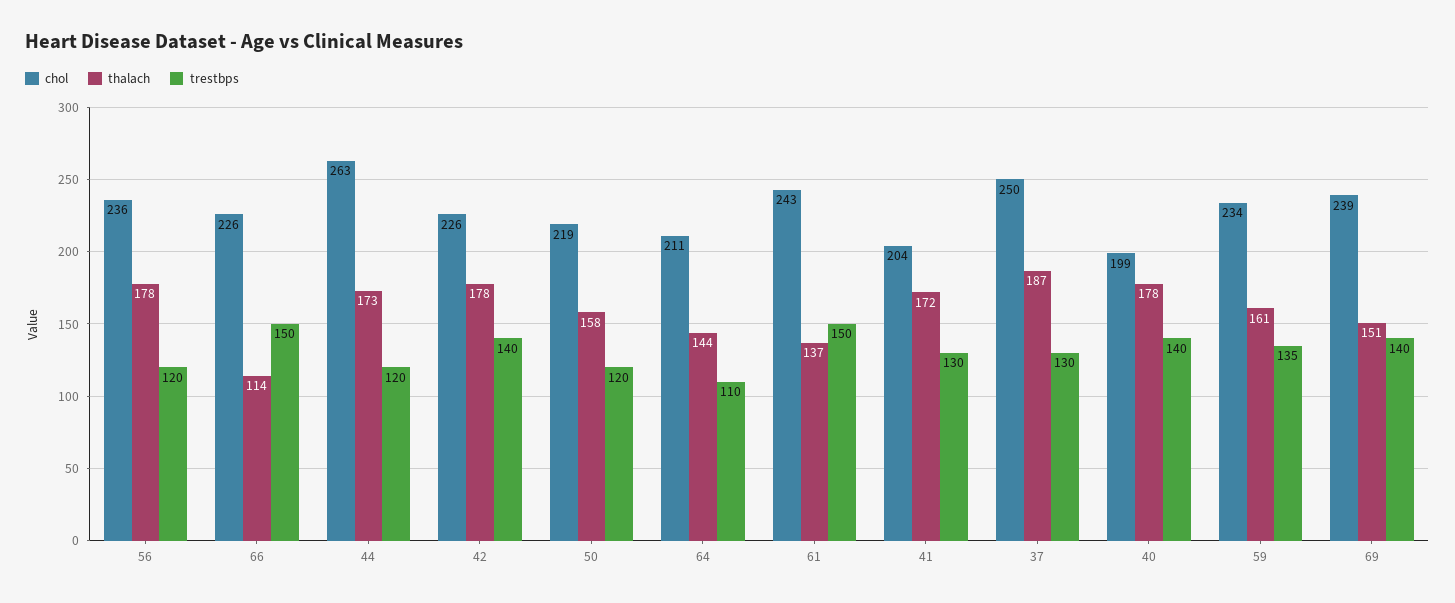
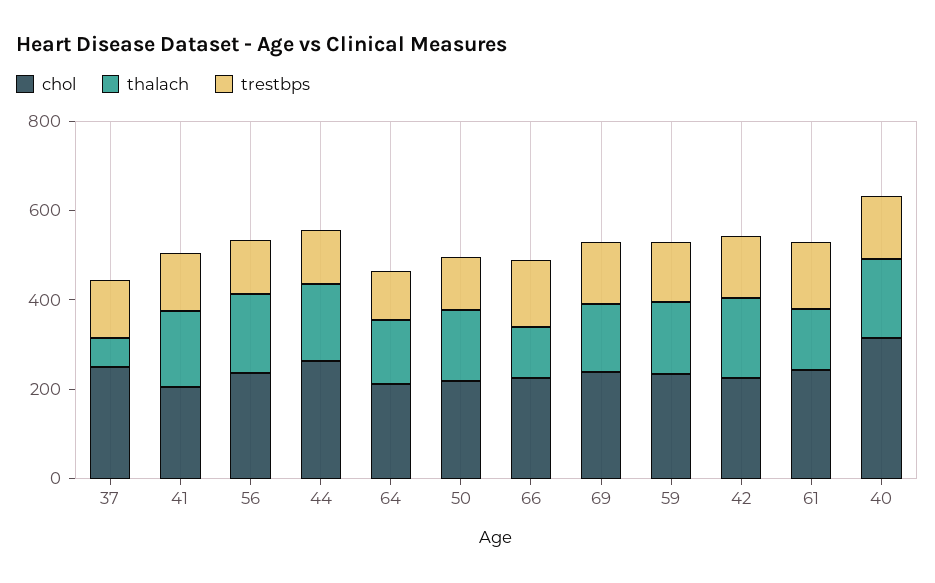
  {
    "chol": {
      "56": 236,
      "66": 226,
      "44": 263,
      "42": 226,
      "50": 219,
      "64": 211,
      "61": 243,
      "41": 204,
      "37": 250,
-     "40": 199,
+     "40": 300,
      "59": 234,
      "69": 239
    },
    "thalach": {
      "56": 178,
      "66": 114,
      "44": 173,
      "42": 178,
      "50": 158,
      "64": 144,
      "61": 137,
      "41": 172,
-     "37": 187,
+     "37": 50,
      "40": 178,
      "59": 161,
      "69": 151
    },
    "trestbps": {
      "56": 120,
      "66": 150,
      "44": 120,
      "42": 140,
      "50": 120,
      "64": 110,
      "61": 150,
      "41": 130,
      "37": 130,
      "40": 140,
      "59": 135,
      "69": 140
    }
  }

